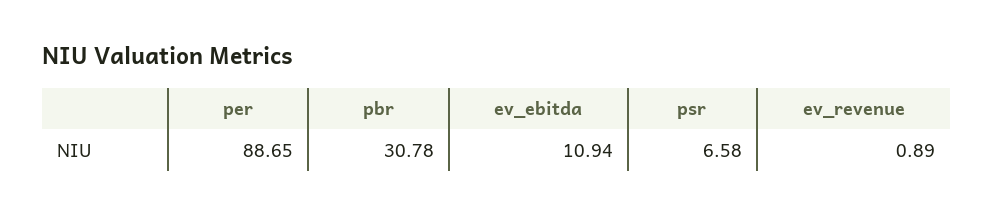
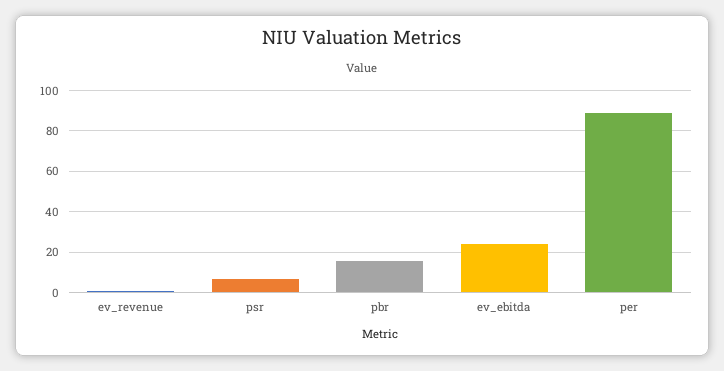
  {
    "per": 88.65,
-   "pbr": 30.78,
+   "pbr": 15,
-   "ev_ebitda": 10.94,
+   "ev_ebitda": 25,
    "psr": 6.58,
    "ev_revenue": 0.89
  }

